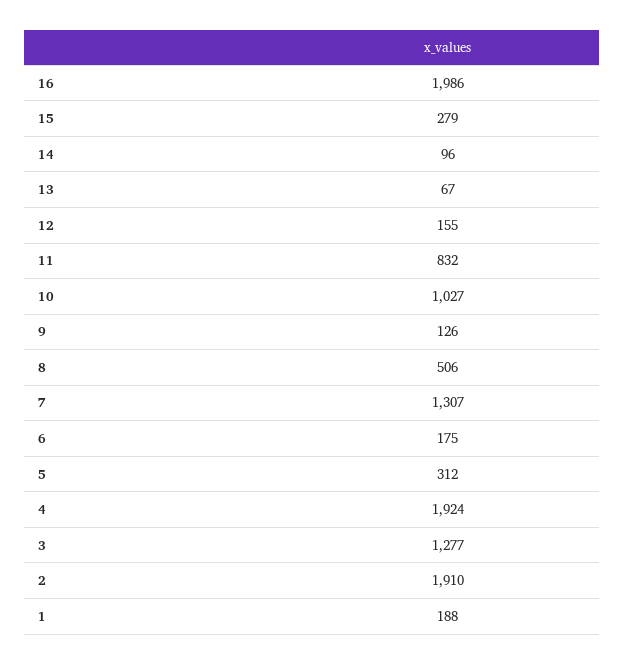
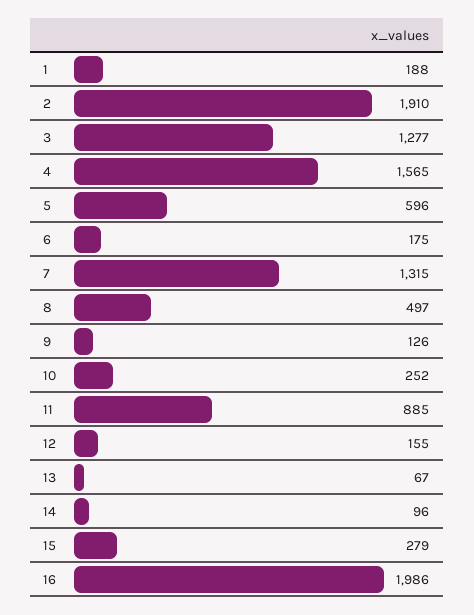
  {
    "16": 1986,
    "15": 279,
    "14": 96,
    "13": 67,
    "12": 155,
-   "11": 832,
+   "11": 885,
-   "10": 1027,
+   "10": 252,
    "9": 126,
-   "8": 506,
+   "8": 497,
-   "7": 1307,
+   "7": 1315,
    "6": 175,
-   "5": 312,
+   "5": 596,
-   "4": 1924,
+   "4": 1565,
    "3": 1277,
    "2": 1910,
    "1": 188
  }

